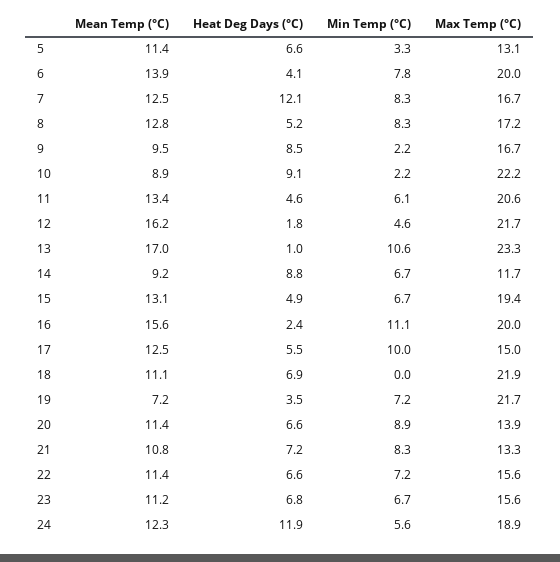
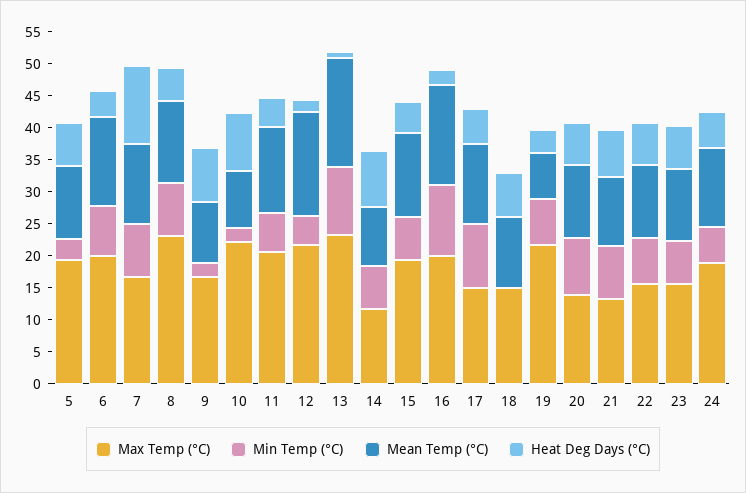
  {
    "Mean Temp (°C)": {
      "5": 11.4,
      "6": 13.9,
      "7": 12.5,
      "8": 12.8,
      "9": 9.5,
      "10": 8.9,
      "11": 13.4,
      "12": 16.2,
      "13": 17,
      "14": 9.2,
      "15": 13.1,
      "16": 15.6,
      "17": 12.5,
      "18": 11.1,
      "19": 7.2,
      "20": 11.4,
      "21": 10.8,
      "22": 11.4,
      "23": 11.2,
      "24": 12.3
    },
    "Heat Deg Days (°C)": {
      "5": 6.6,
      "6": 4.1,
      "7": 12.1,
      "8": 5.2,
      "9": 8.5,
      "10": 9.1,
      "11": 4.6,
      "12": 1.8,
      "13": 1,
      "14": 8.8,
      "15": 4.9,
      "16": 2.4,
      "17": 5.5,
      "18": 6.9,
      "19": 3.5,
      "20": 6.6,
      "21": 7.2,
      "22": 6.6,
      "23": 6.8,
-     "24": 11.9
+     "24": 5
    },
    "Min Temp (°C)": {
      "5": 3.3,
      "6": 7.8,
      "7": 8.3,
      "8": 8.3,
      "9": 2.2,
      "10": 2.2,
      "11": 6.1,
      "12": 4.6,
      "13": 10.6,
      "14": 6.7,
      "15": 6.7,
      "16": 11.1,
      "17": 10,
      "18": 0,
      "19": 7.2,
      "20": 8.9,
      "21": 8.3,
      "22": 7.2,
      "23": 6.7,
      "24": 5.6
    },
    "Max Temp (°C)": {
-     "5": 13.1,
+     "5": 20,
      "6": 20,
      "7": 16.7,
-     "8": 17.2,
+     "8": 22.5,
      "9": 16.7,
      "10": 22.2,
      "11": 20.6,
      "12": 21.7,
      "13": 23.3,
      "14": 11.7,
      "15": 19.4,
      "16": 20,
      "17": 15,
-     "18": 21.9,
+     "18": 15,
      "19": 21.7,
      "20": 13.9,
      "21": 13.3,
      "22": 15.6,
      "23": 15.6,
      "24": 18.9
    }
  }

